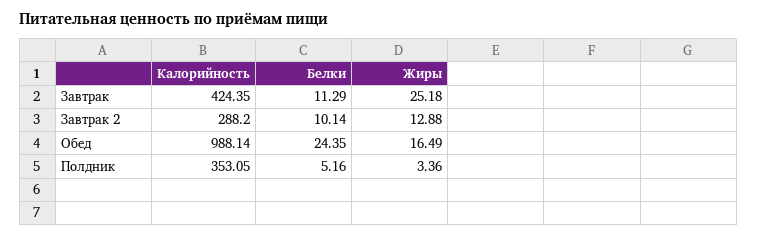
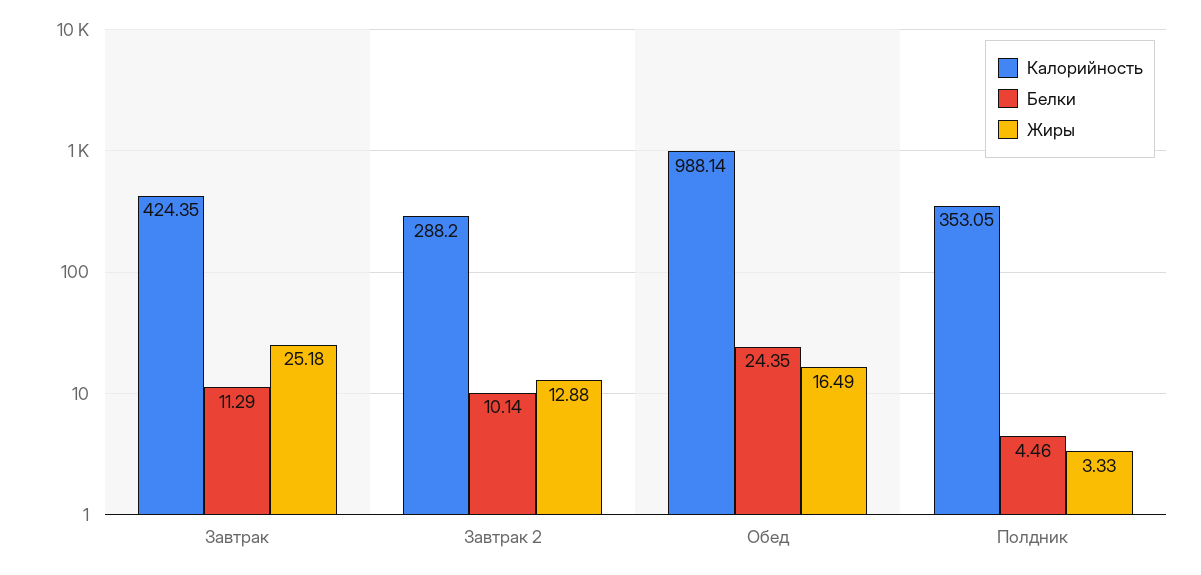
  {
    "Калорийность": {
      "Завтрак": 424.35,
      "Завтрак 2": 288.2,
      "Обед": 988.14,
      "Полдник": 353.05
    },
    "Белки": {
      "Завтрак": 11.29,
      "Завтрак 2": 10.14,
      "Обед": 24.35,
-     "Полдник": 5.16
+     "Полдник": 4.46
    },
    "Жиры": {
      "Завтрак": 25.18,
      "Завтрак 2": 12.88,
      "Обед": 16.49,
-     "Полдник": 3.36
+     "Полдник": 3.33
    }
  }

